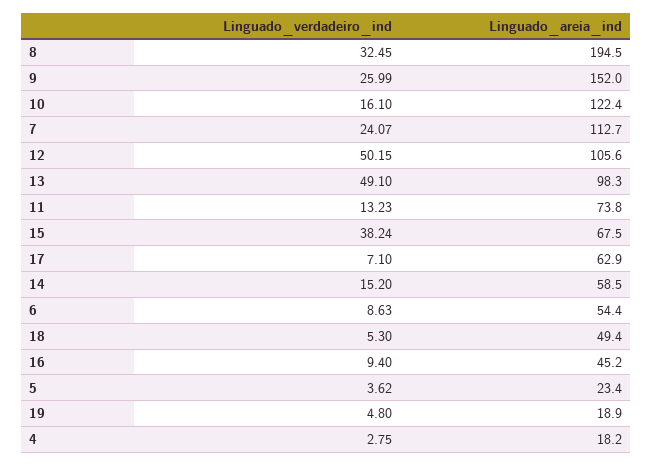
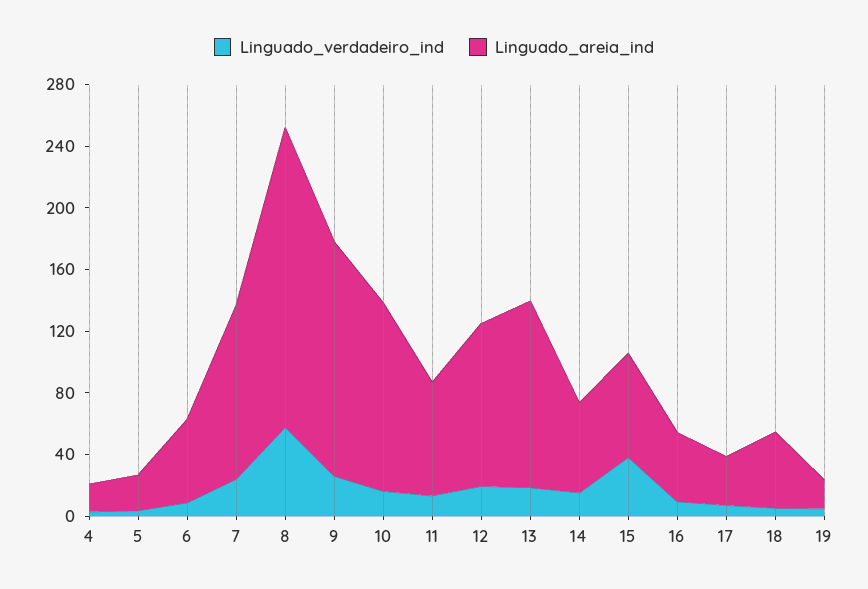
  {
    "Linguado_verdadeiro_ind": {
-     "8": 32.45,
+     "8": 60,
      "9": 25.99,
      "10": 16.1,
      "7": 24.07,
-     "12": 50.15,
+     "12": 20,
-     "13": 49.1,
+     "13": 20,
      "11": 13.23,
      "15": 38.24,
      "17": 7.1,
      "14": 15.2,
      "6": 8.63,
      "18": 5.3,
      "16": 9.4,
      "5": 3.62,
      "19": 4.8,
      "4": 2.75
    },
    "Linguado_areia_ind": {
      "8": 194.5,
      "9": 152,
      "10": 122.4,
      "7": 112.7,
      "12": 105.6,
-     "13": 98.3,
+     "13": 120,
      "11": 73.8,
      "15": 67.5,
-     "17": 62.9,
+     "17": 30,
      "14": 58.5,
      "6": 54.4,
      "18": 49.4,
      "16": 45.2,
      "5": 23.4,
      "19": 18.9,
      "4": 18.2
    }
  }

